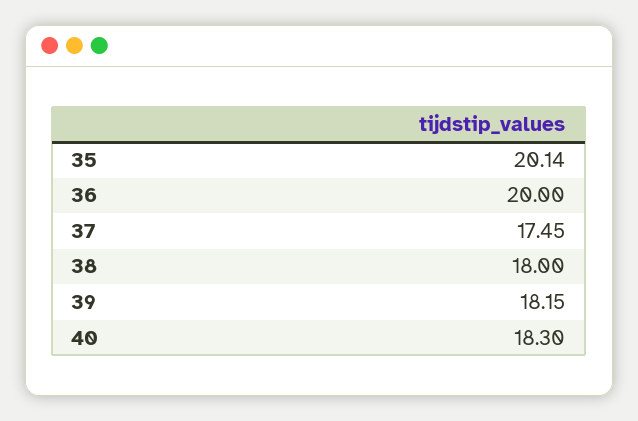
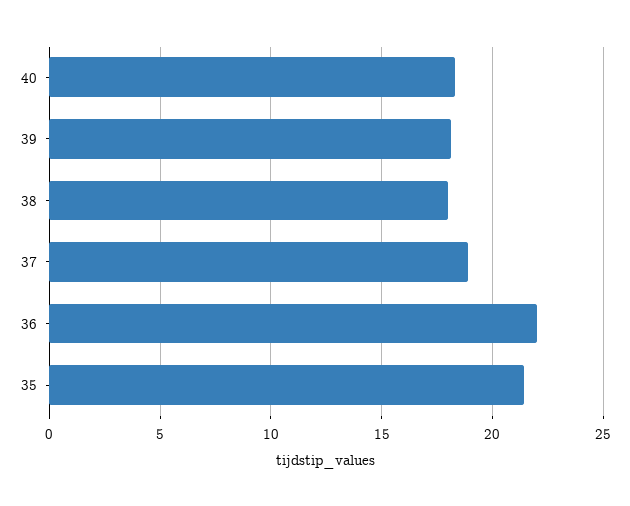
  {
-   "35": 20.14,
+   "35": 21.5,
-   "36": 20,
+   "36": 22,
-   "37": 17.45,
+   "37": 19,
    "38": 18,
    "39": 18.15,
    "40": 18.3
  }

